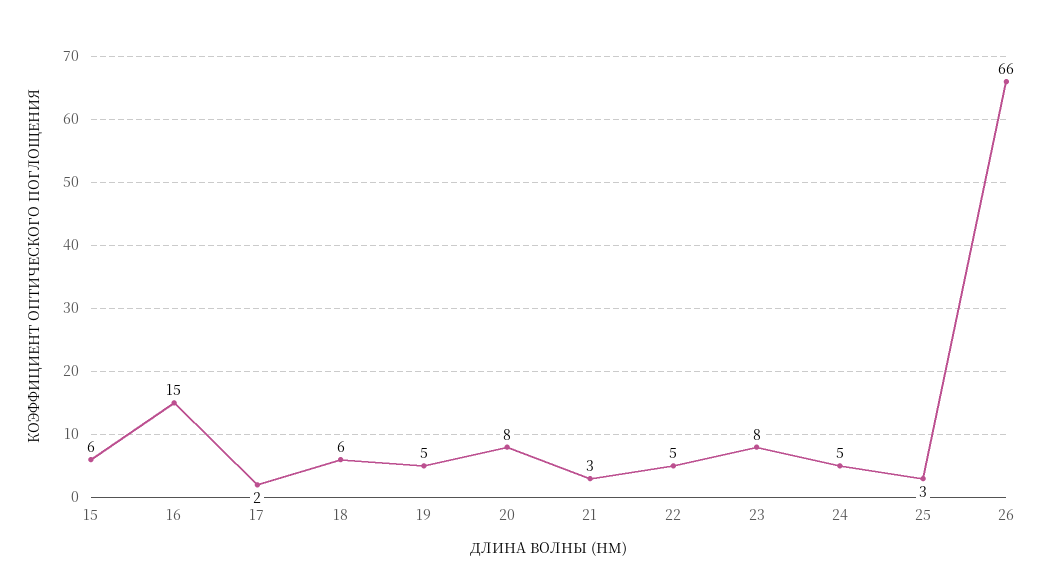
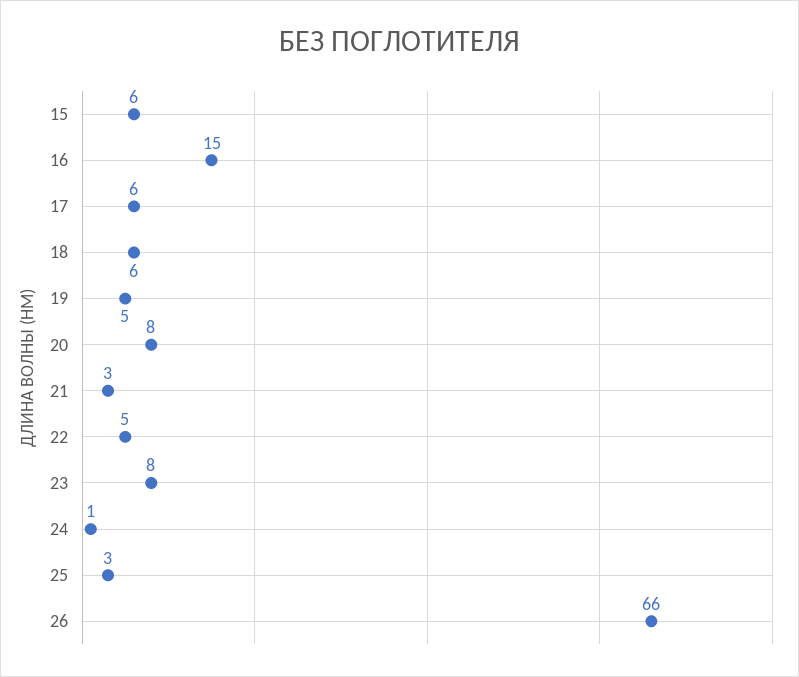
  {
    "15": 6,
    "16": 15,
-   "17": 2,
+   "17": 6,
    "18": 6,
    "19": 5,
    "20": 8,
    "21": 3,
    "22": 5,
    "23": 8,
-   "24": 5,
+   "24": 1,
    "25": 3,
    "26": 66
  }

